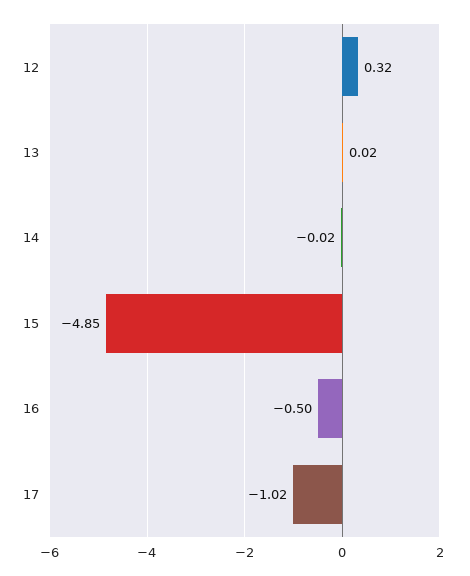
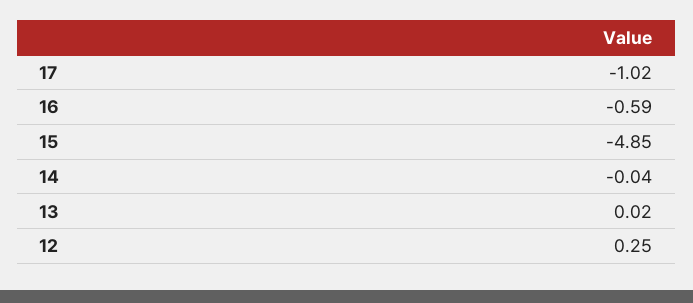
  {
-   "12": 0.32,
+   "12": 0.25,
    "13": 0.02,
-   "14": -0.02,
+   "14": -0.04,
    "15": -4.85,
-   "16": -0.5,
+   "16": -0.59,
    "17": -1.02
  }

